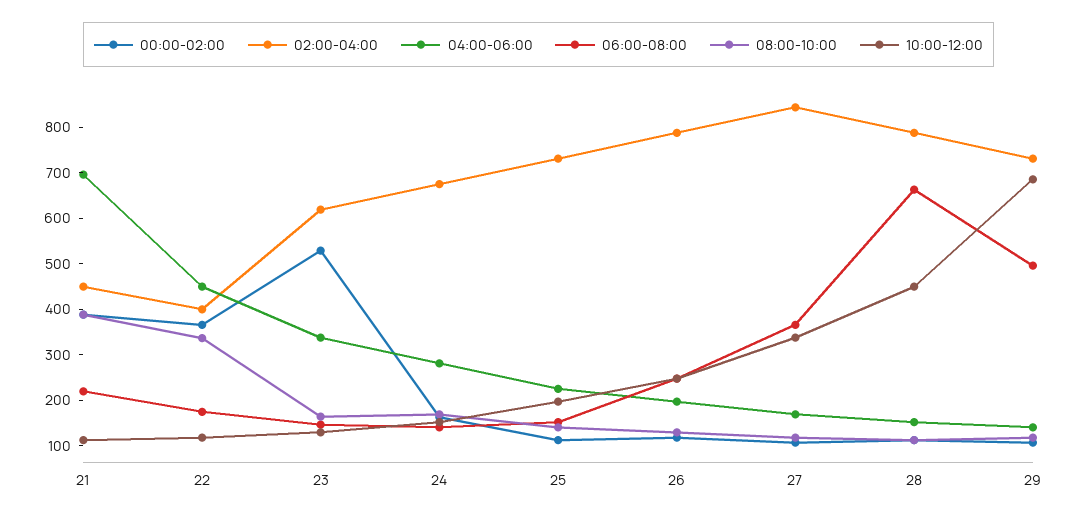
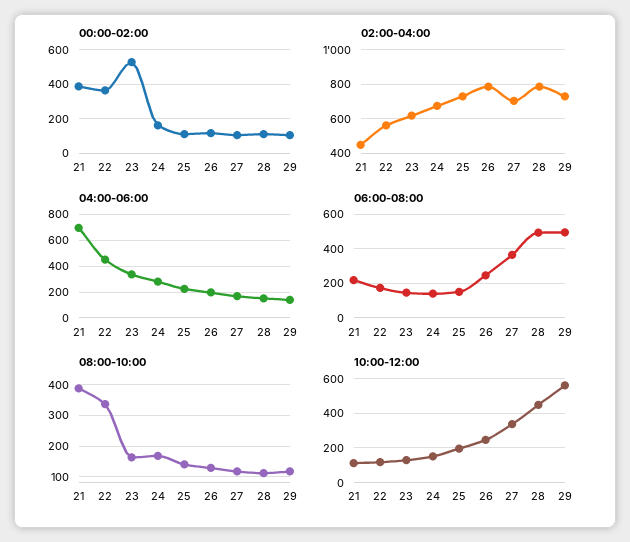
  {
    "00:00-02:00": {
      "21": 380,
      "22": 360,
      "23": 520,
      "24": 160,
      "25": 120,
      "26": 120,
      "27": 100,
      "28": 120,
      "29": 100
    },
    "02:00-04:00": {
      "21": 460,
-     "22": 400,
+     "22": 550,
      "23": 620,
      "24": 680,
      "25": 740,
      "26": 780,
-     "27": 840,
+     "27": 700,
      "28": 780,
      "29": 740
    },
    "04:00-06:00": {
      "21": 700,
      "22": 460,
      "23": 340,
      "24": 280,
      "25": 220,
      "26": 200,
      "27": 160,
      "28": 160,
      "29": 140
    },
    "06:00-08:00": {
      "21": 220,
      "22": 180,
      "23": 140,
      "24": 140,
      "25": 160,
      "26": 240,
      "27": 360,
-     "28": 660,
+     "28": 500,
      "29": 500
    },
    "08:00-10:00": {
      "21": 380,
      "22": 340,
      "23": 160,
      "24": 160,
      "25": 140,
      "26": 120,
      "27": 120,
      "28": 120,
      "29": 120
    },
    "10:00-12:00": {
      "21": 120,
      "22": 120,
      "23": 120,
      "24": 160,
      "25": 200,
      "26": 240,
      "27": 340,
      "28": 460,
-     "29": 680
+     "29": 550
    }
  }

